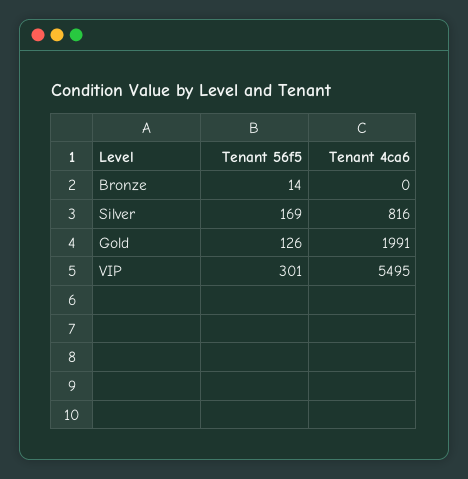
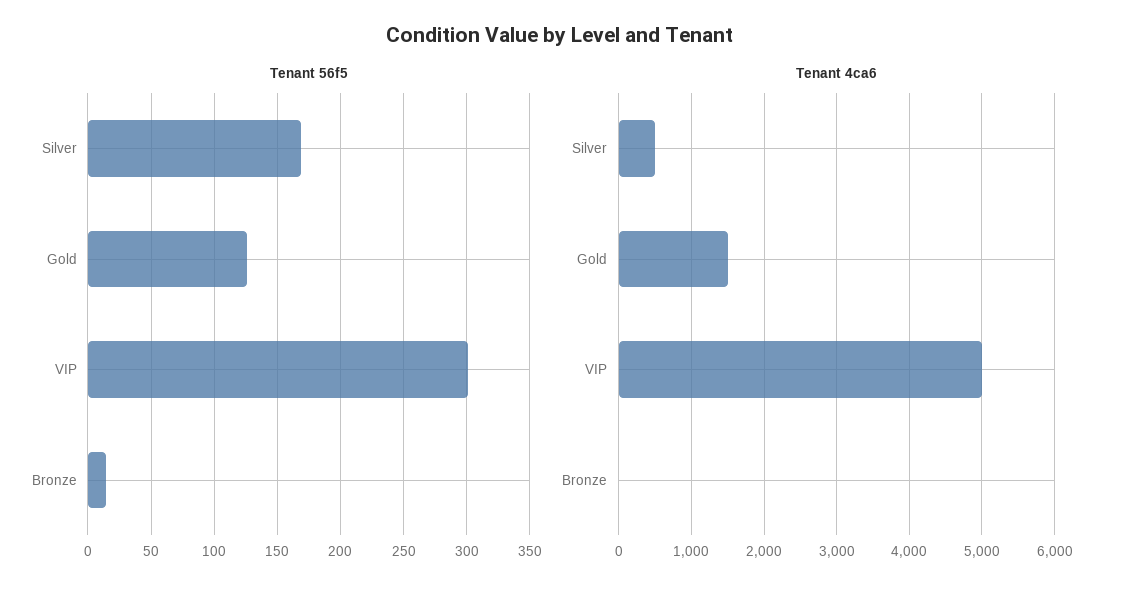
  {
    "Tenant 56f5": {
      "Bronze": 14,
      "Silver": 169,
      "Gold": 126,
      "VIP": 301
    },
    "Tenant 4ca6": {
      "Bronze": 0,
-     "Silver": 816,
+     "Silver": 500,
-     "Gold": 1991,
+     "Gold": 1500,
-     "VIP": 5495
+     "VIP": 5000
    }
  }

